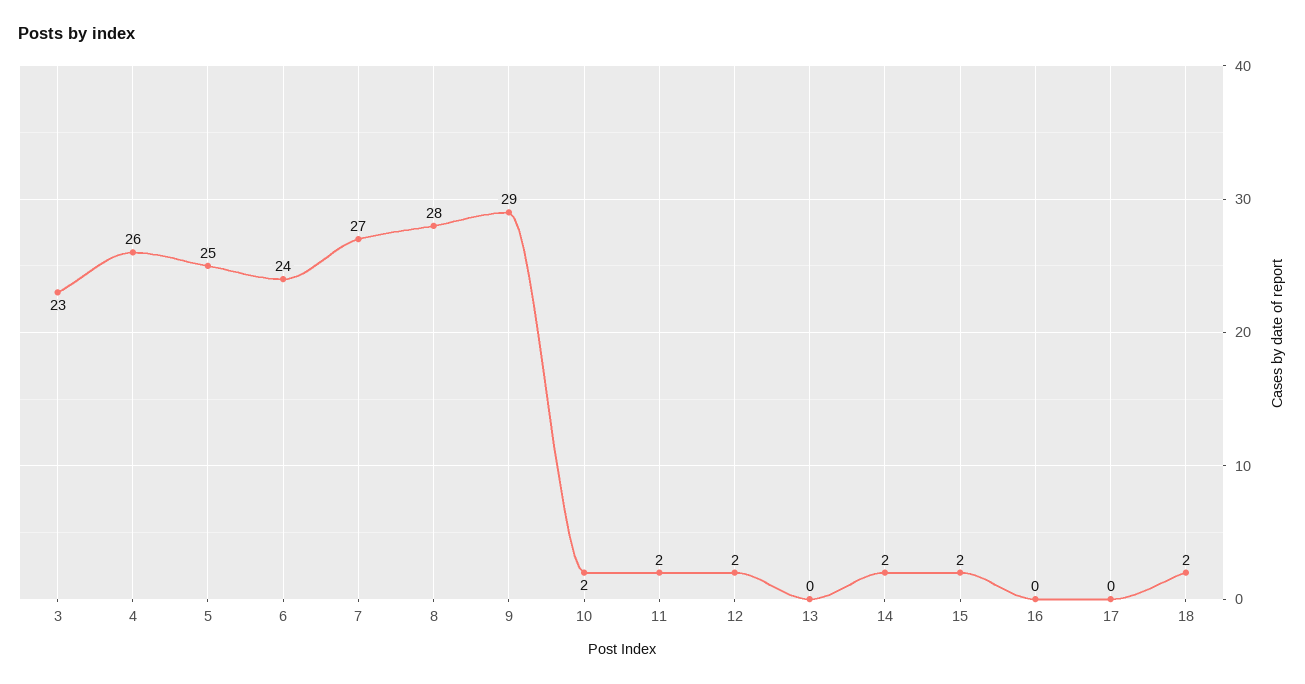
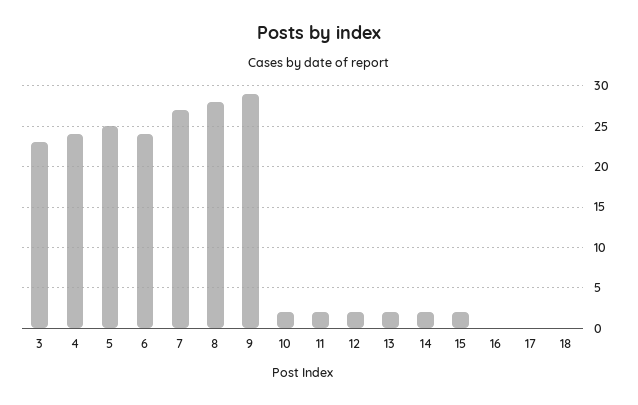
  {
    "3": 23,
-   "4": 26,
+   "4": 24,
    "5": 25,
    "6": 24,
    "7": 27,
    "8": 28,
    "9": 29,
    "10": 2,
    "11": 2,
    "12": 2,
-   "13": 0,
+   "13": 2,
    "14": 2,
    "15": 2,
    "16": 0,
    "17": 0,
-   "18": 2
+   "18": 0
  }

